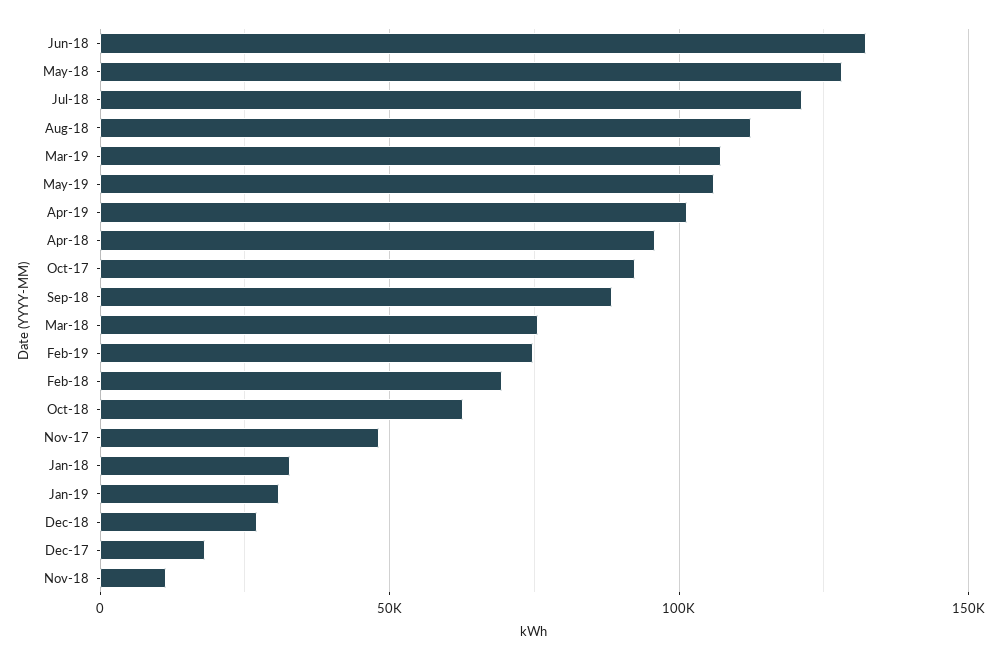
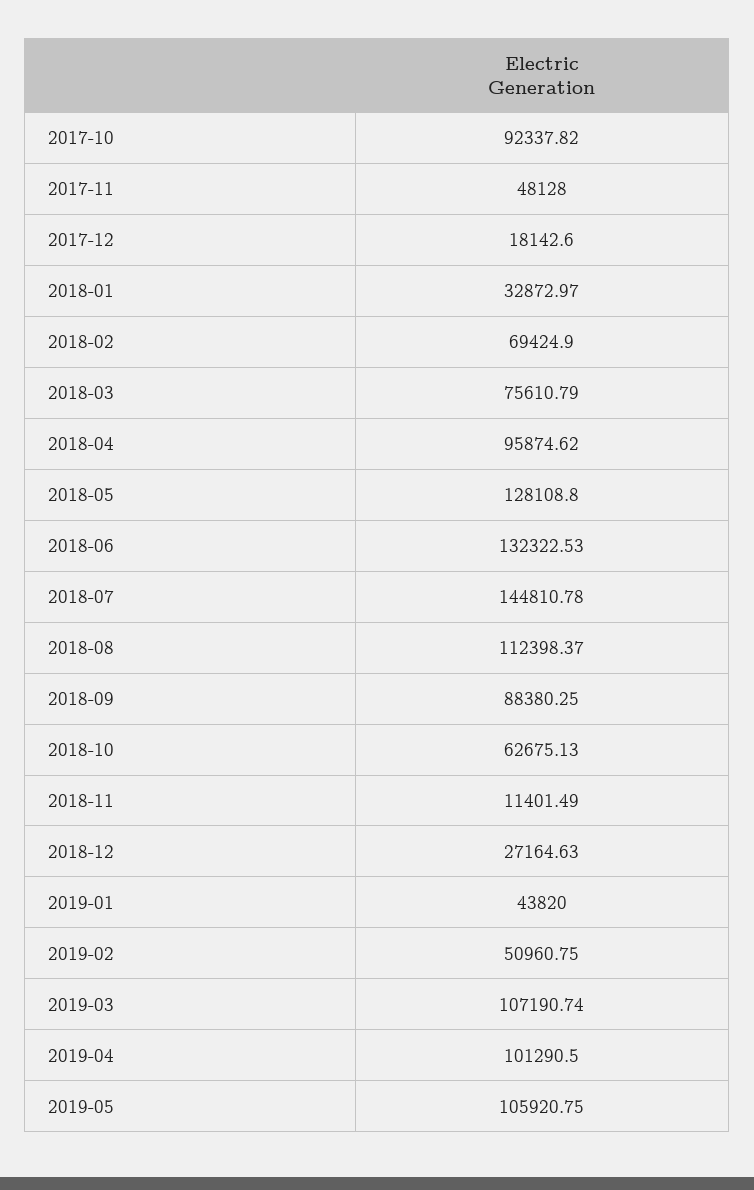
  {
    "Jun-18": 132322.53,
    "May-18": 128108.8,
-   "Jul-18": 120000,
+   "Jul-18": 144810.78,
    "Aug-18": 112398.37,
    "Mar-19": 107190.74,
    "May-19": 105920.75,
    "Apr-19": 101290.5,
    "Apr-18": 95874.62,
    "Oct-17": 92337.82,
    "Sep-18": 88380.25,
    "Mar-18": 75610.79,
-   "Feb-19": 75000,
+   "Feb-19": 50960.75,
    "Feb-18": 69424.9,
    "Oct-18": 62675.13,
    "Nov-17": 48128,
    "Jan-18": 32872.97,
-   "Jan-19": 30000,
+   "Jan-19": 43820,
    "Dec-18": 27164.63,
    "Dec-17": 18142.6,
    "Nov-18": 11401.49
  }

